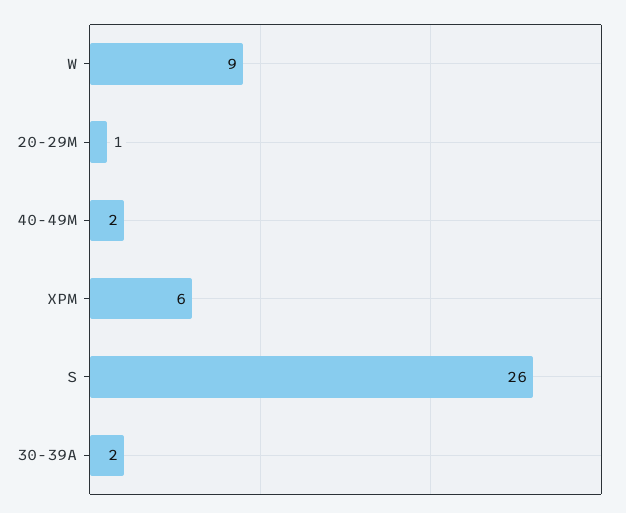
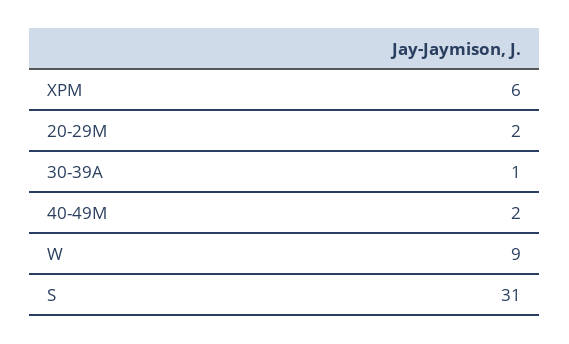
  {
    "W": 9,
-   "20-29M": 1,
+   "20-29M": 2,
    "40-49M": 2,
    "XPM": 6,
-   "S": 26,
+   "S": 31,
-   "30-39A": 2
+   "30-39A": 1
  }

